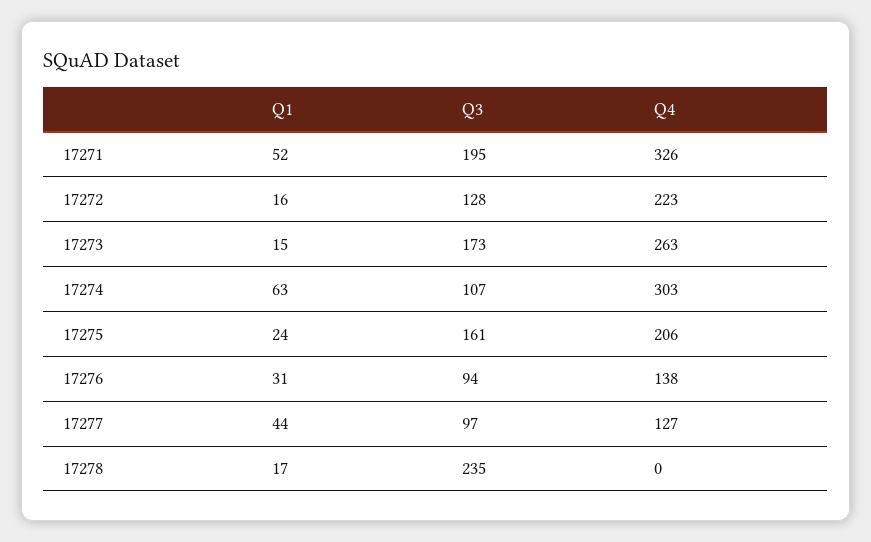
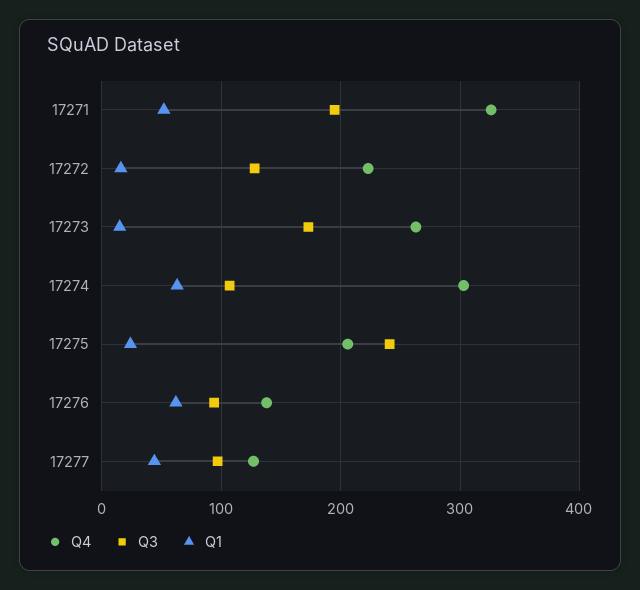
  {
    "Q1": {
      "17271": 52,
      "17272": 16,
      "17273": 15,
      "17274": 63,
      "17275": 24,
-     "17276": 31,
+     "17276": 60,
-     "17277": 44,
+     "17277": 44
-     "17278": 17
    },
    "Q3": {
      "17271": 195,
      "17272": 128,
      "17273": 173,
      "17274": 107,
-     "17275": 161,
+     "17275": 240,
      "17276": 94,
-     "17277": 97,
+     "17277": 97
-     "17278": 235
    },
    "Q4": {
      "17271": 326,
      "17272": 223,
      "17273": 263,
      "17274": 303,
      "17275": 206,
      "17276": 138,
-     "17277": 127,
+     "17277": 127
-     "17278": 0
    }
  }

